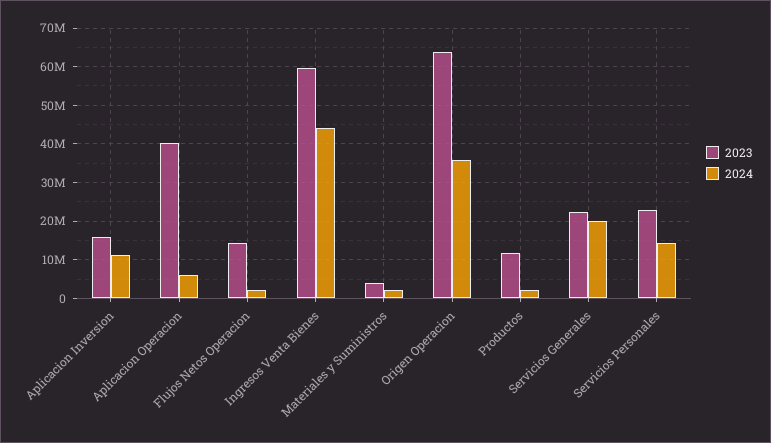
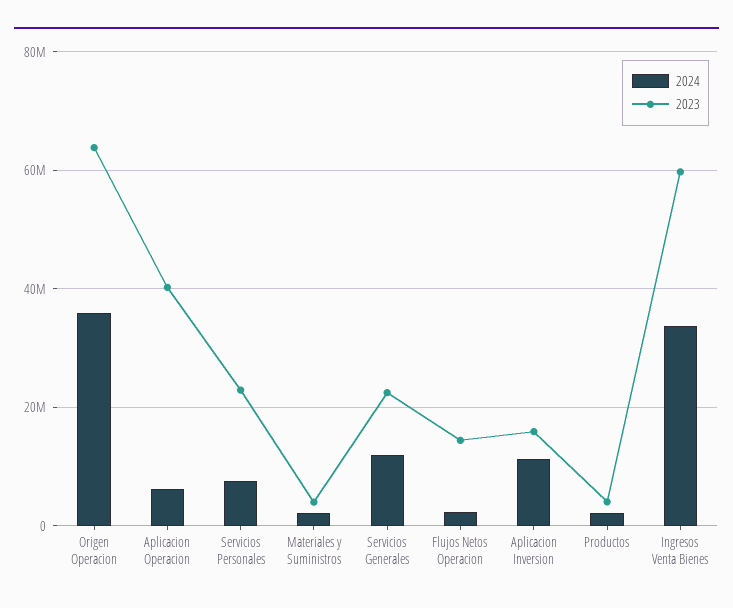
  {
    "2023": {
      "Aplicacion Inversion": 16000000,
      "Aplicacion Operacion": 40000000,
      "Flujos Netos Operacion": 14000000,
      "Ingresos Venta Bienes": 60000000,
      "Materiales y Suministros": 4000000,
      "Origen Operacion": 64000000,
-     "Productos": 12000000,
+     "Productos": 4000000,
      "Servicios Generales": 22000000,
      "Servicios Personales": 22000000
    },
    "2024": {
      "Aplicacion Inversion": 12000000,
      "Aplicacion Operacion": 6000000,
      "Flujos Netos Operacion": 2000000,
-     "Ingresos Venta Bienes": 44000000,
+     "Ingresos Venta Bienes": 34000000,
      "Materiales y Suministros": 2000000,
      "Origen Operacion": 36000000,
      "Productos": 2000000,
-     "Servicios Generales": 20000000,
+     "Servicios Generales": 12000000,
-     "Servicios Personales": 14000000
+     "Servicios Personales": 8000000
    }
  }

